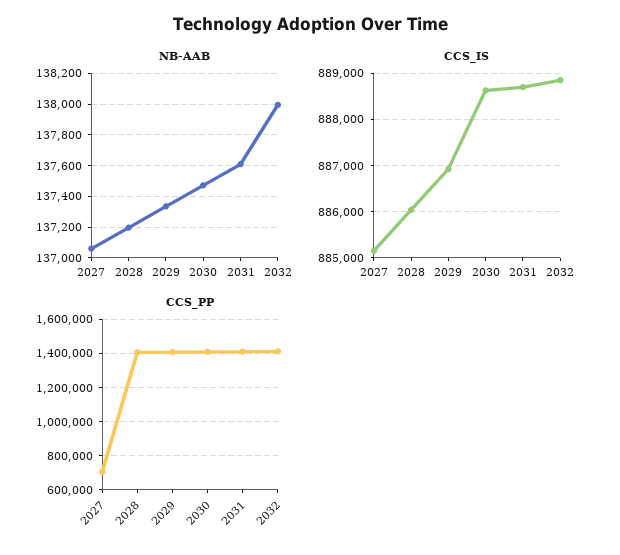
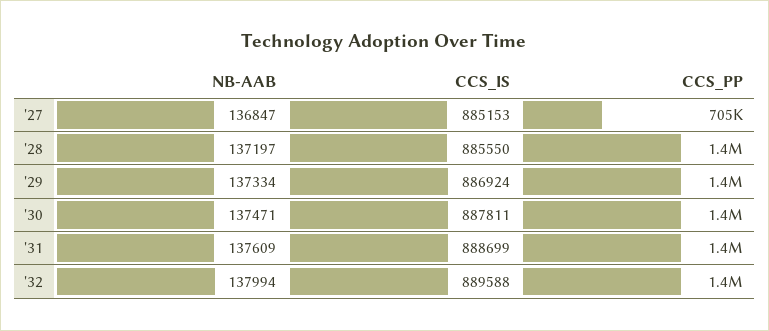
  {
    "NB-AAB": {
-     "2027": 137050,
+     "2027": 136847,
      "2028": 137197,
      "2029": 137334,
      "2030": 137471,
      "2031": 137609,
      "2032": 137994
    },
    "CCS_IS": {
      "2027": 885153,
-     "2028": 886000,
+     "2028": 885550,
      "2029": 886924,
-     "2030": 888600,
+     "2030": 887811,
      "2031": 888699,
-     "2032": 888800
+     "2032": 889588
    },
    "CCS_PP": {
      "2027": 705000,
      "2028": 1400000,
      "2029": 1400000,
      "2030": 1400000,
      "2031": 1400000,
      "2032": 1400000
    }
  }

